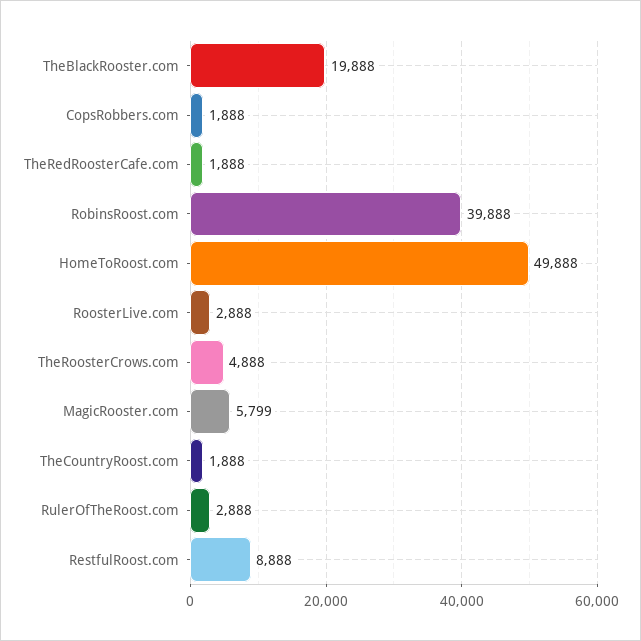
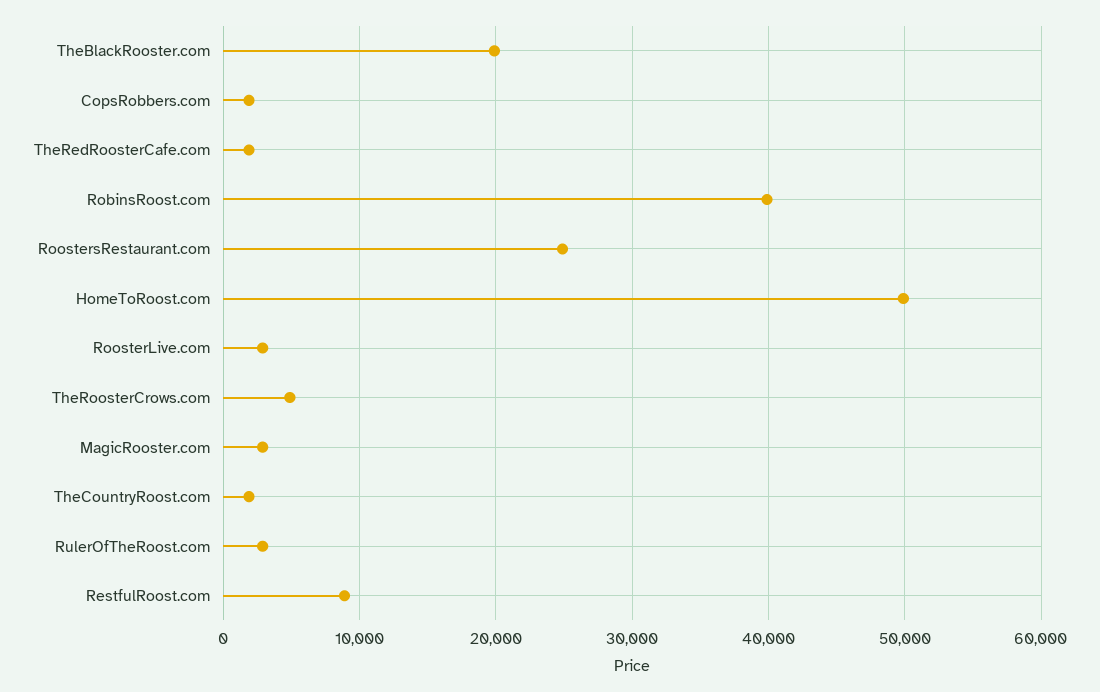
  {
    "TheBlackRooster.com": 19888,
    "CopsRobbers.com": 1888,
    "TheRedRoosterCafe.com": 1888,
    "RobinsRoost.com": 39888,
    "HomeToRoost.com": 49888,
    "RoosterLive.com": 2888,
    "TheRoosterCrows.com": 4888,
-   "MagicRooster.com": 5799,
+   "MagicRooster.com": 3000,
    "TheCountryRoost.com": 1888,
    "RulerOfTheRoost.com": 2888,
-   "RestfulRoost.com": 8888
+   "RestfulRoost.com": 8888,
+   "RoostersRestaurant.com": 25000
  }

